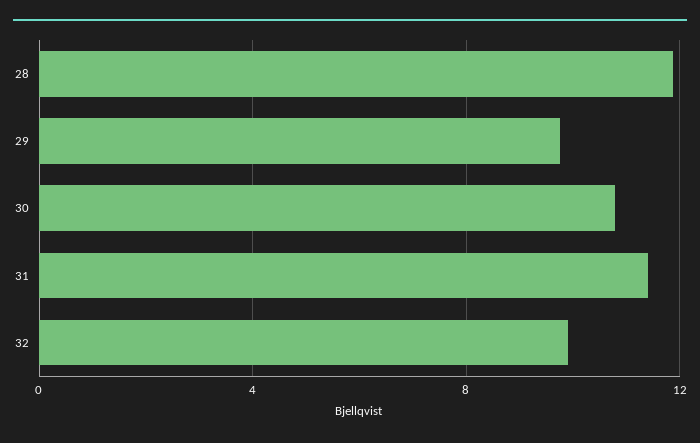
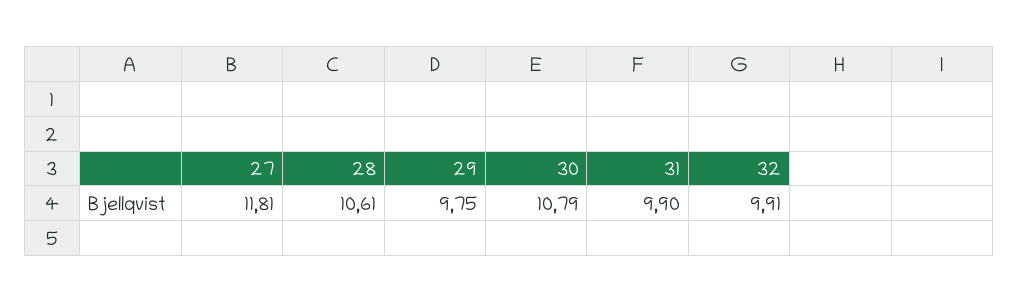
  {
-   "28": 12,
+   "28": 10.61,
    "29": 9.75,
    "30": 10.79,
-   "31": 11.5,
+   "31": 9.9,
-   "32": 9.91
+   "32": 9.91,
+   "27": 11.81
  }

